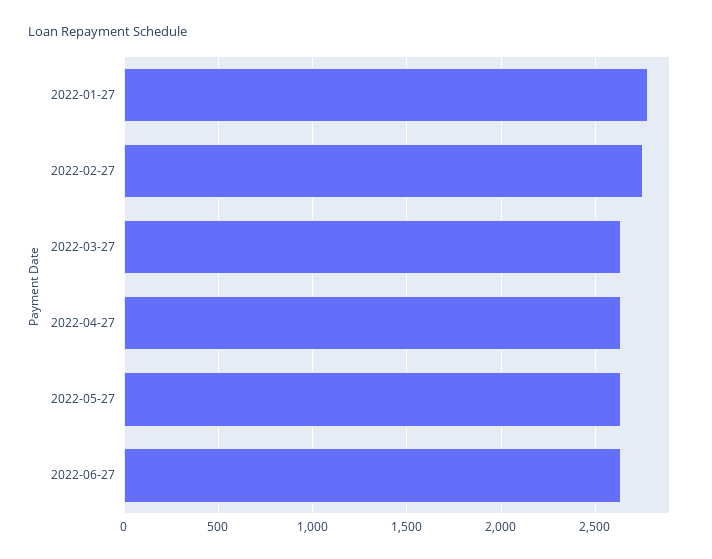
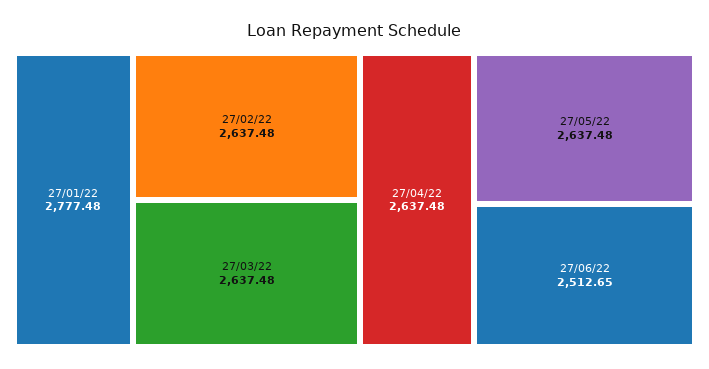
  {
    "2022-01-27": 2777.48,
-   "2022-02-27": 2750,
+   "2022-02-27": 2637.48,
    "2022-03-27": 2637.48,
    "2022-04-27": 2637.48,
    "2022-05-27": 2637.48,
-   "2022-06-27": 2650
+   "2022-06-27": 2512.65
  }

